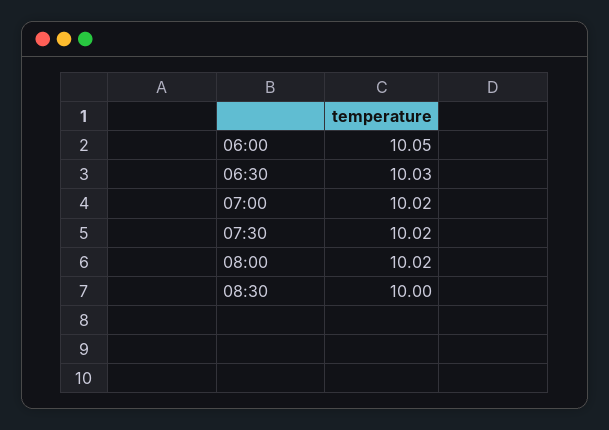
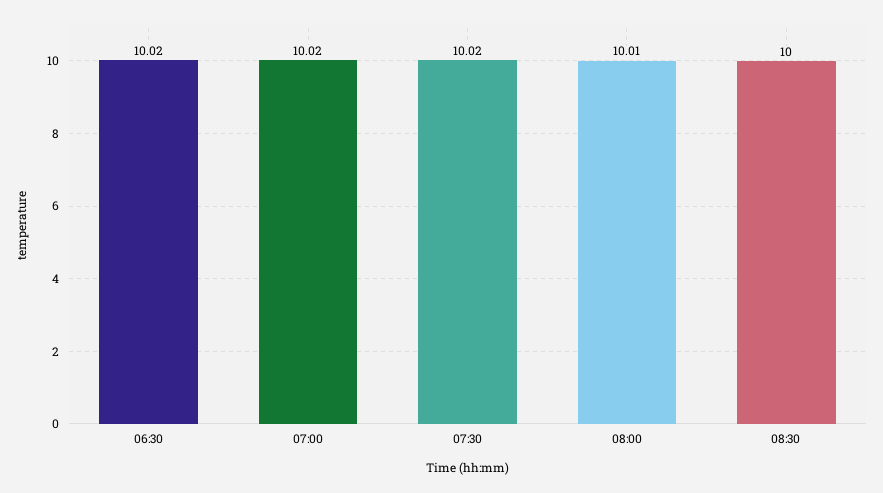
  {
-   "06:00": 10.05,
-   "06:30": 10.03,
+   "06:30": 10.02,
    "07:00": 10.02,
    "07:30": 10.02,
-   "08:00": 10.02,
+   "08:00": 10.01,
    "08:30": 10
  }

